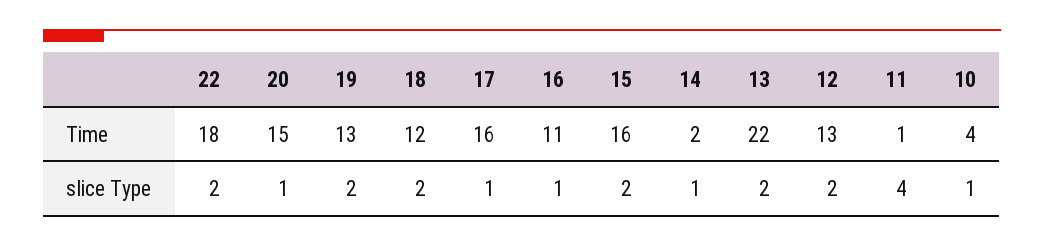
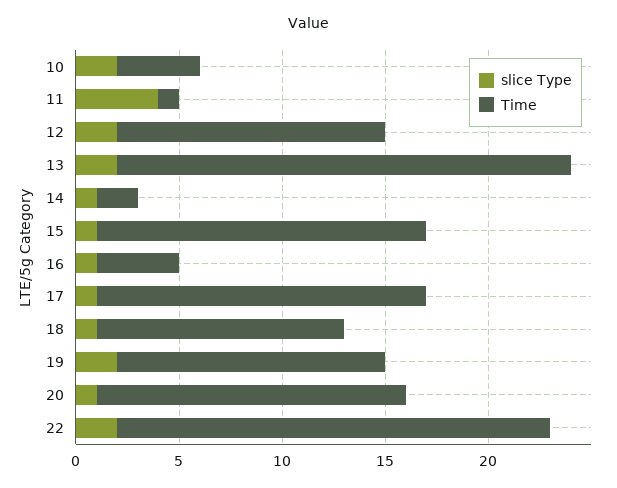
  {
    "Time": {
-     "22": 18,
+     "22": 21,
      "20": 15,
      "19": 13,
      "18": 12,
      "17": 16,
-     "16": 11,
+     "16": 4,
      "15": 16,
      "14": 2,
      "13": 22,
      "12": 13,
      "11": 1,
      "10": 4
    },
    "slice Type": {
      "22": 2,
      "20": 1,
      "19": 2,
-     "18": 2,
+     "18": 1,
      "17": 1,
      "16": 1,
-     "15": 2,
+     "15": 1,
      "14": 1,
      "13": 2,
      "12": 2,
      "11": 4,
-     "10": 1
+     "10": 2
    }
  }

